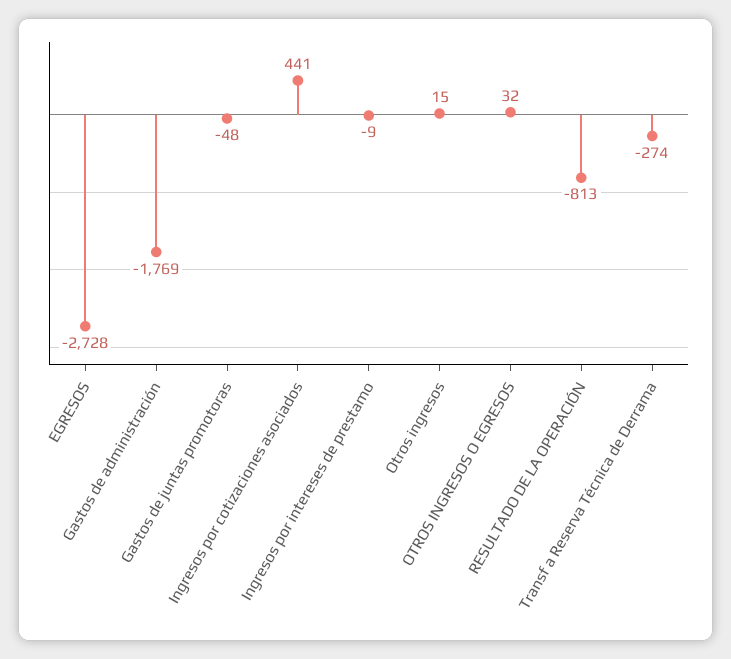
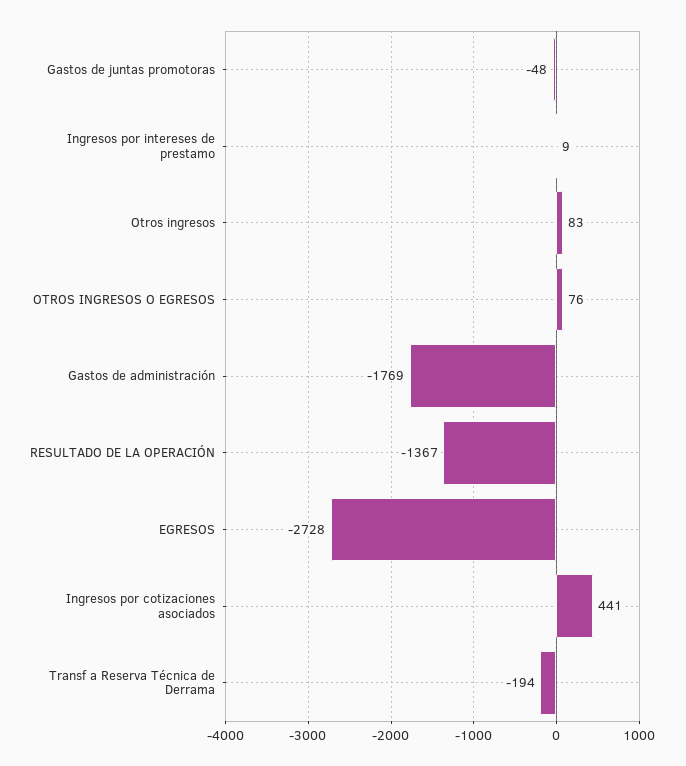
  {
    "EGRESOS": -2728,
    "Gastos de administración": -1769,
    "Gastos de juntas promotoras": -48,
    "Ingresos por cotizaciones asociados": 441,
-   "Ingresos por intereses de prestamo": -9,
+   "Ingresos por intereses de prestamo": 9,
-   "Otros ingresos": 15,
+   "Otros ingresos": 83,
-   "OTROS INGRESOS O EGRESOS": 32,
+   "OTROS INGRESOS O EGRESOS": 76,
-   "RESULTADO DE LA OPERACIÓN": -813,
+   "RESULTADO DE LA OPERACIÓN": -1367,
-   "Transf a Reserva Técnica de Derrama": -274
+   "Transf a Reserva Técnica de Derrama": -194
  }

